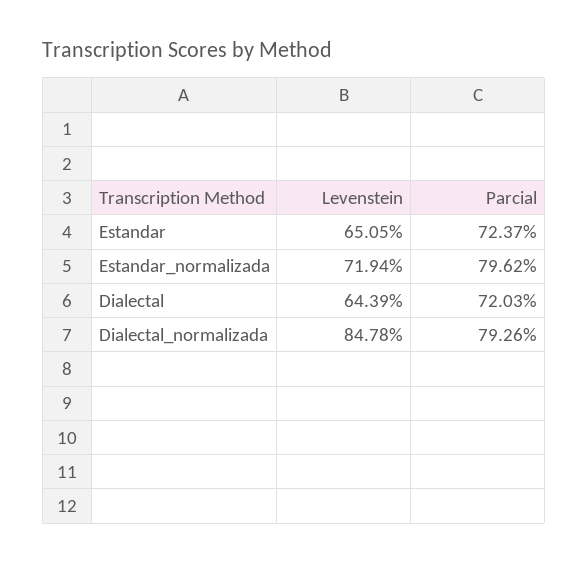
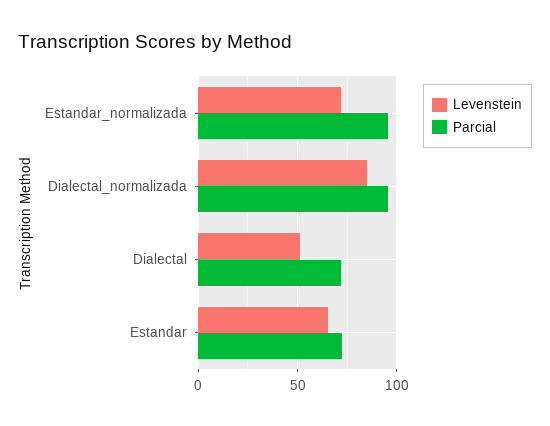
  {
    "Levenstein": {
      "Estandar": 65.05,
      "Estandar_normalizada": 71.94,
-     "Dialectal": 64.39,
+     "Dialectal": 50,
      "Dialectal_normalizada": 84.78
    },
    "Parcial": {
      "Estandar": 72.37,
-     "Estandar_normalizada": 79.62,
+     "Estandar_normalizada": 95,
      "Dialectal": 72.03,
-     "Dialectal_normalizada": 79.26
+     "Dialectal_normalizada": 95
    }
  }

